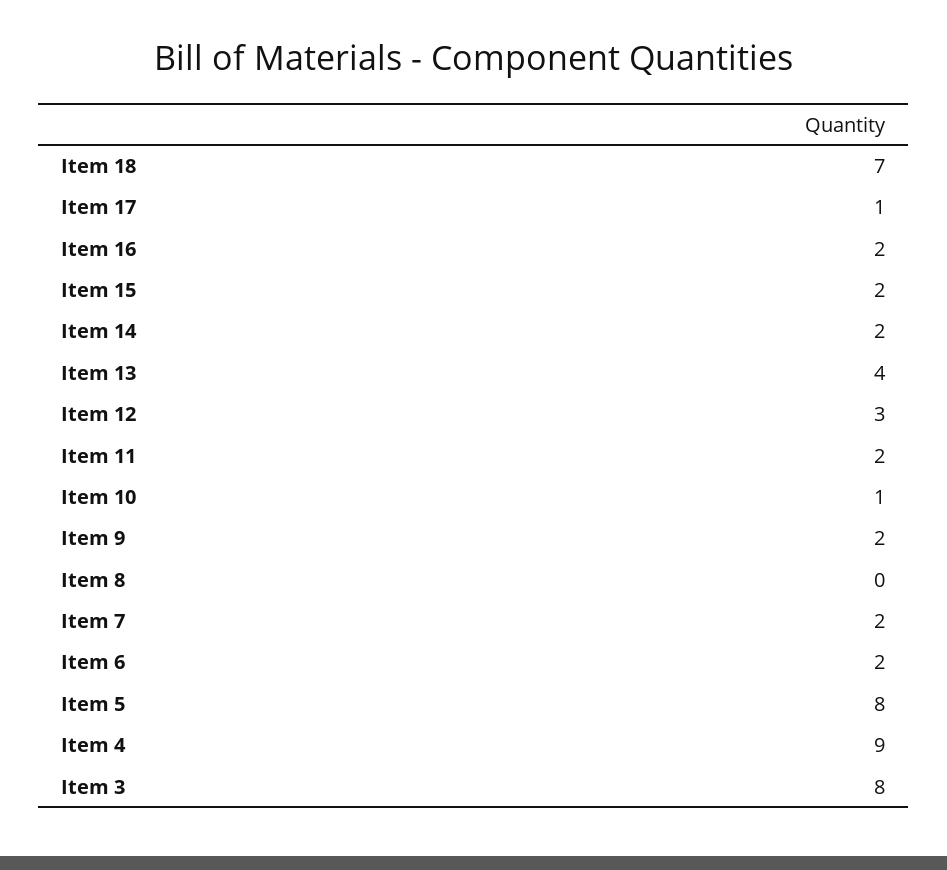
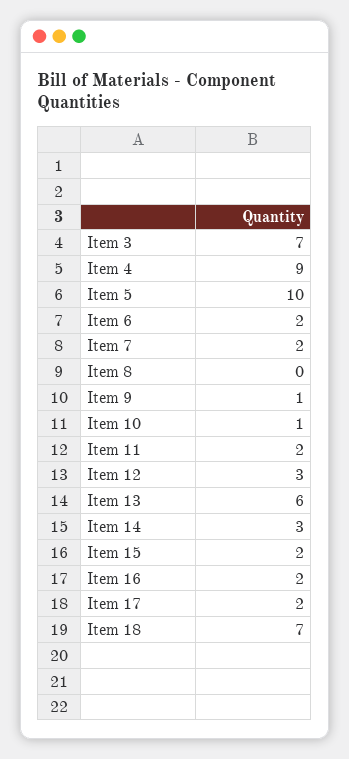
  {
    "Item 18": 7,
-   "Item 17": 1,
+   "Item 17": 2,
    "Item 16": 2,
    "Item 15": 2,
-   "Item 14": 2,
+   "Item 14": 3,
-   "Item 13": 4,
+   "Item 13": 6,
    "Item 12": 3,
    "Item 11": 2,
    "Item 10": 1,
-   "Item 9": 2,
+   "Item 9": 1,
    "Item 8": 0,
    "Item 7": 2,
    "Item 6": 2,
-   "Item 5": 8,
+   "Item 5": 10,
    "Item 4": 9,
-   "Item 3": 8
+   "Item 3": 7
  }

